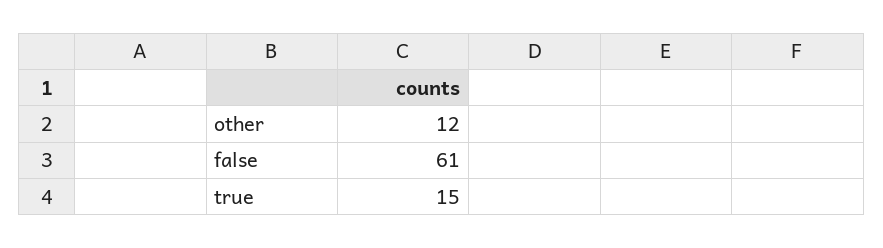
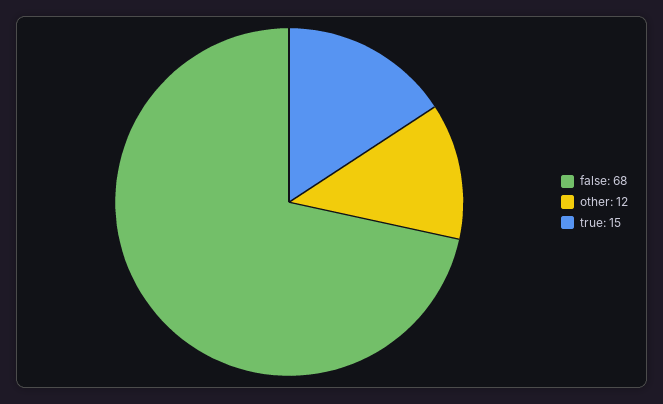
  {
    "other": 12,
-   "false": 61,
+   "false": 68,
    "true": 15
  }

